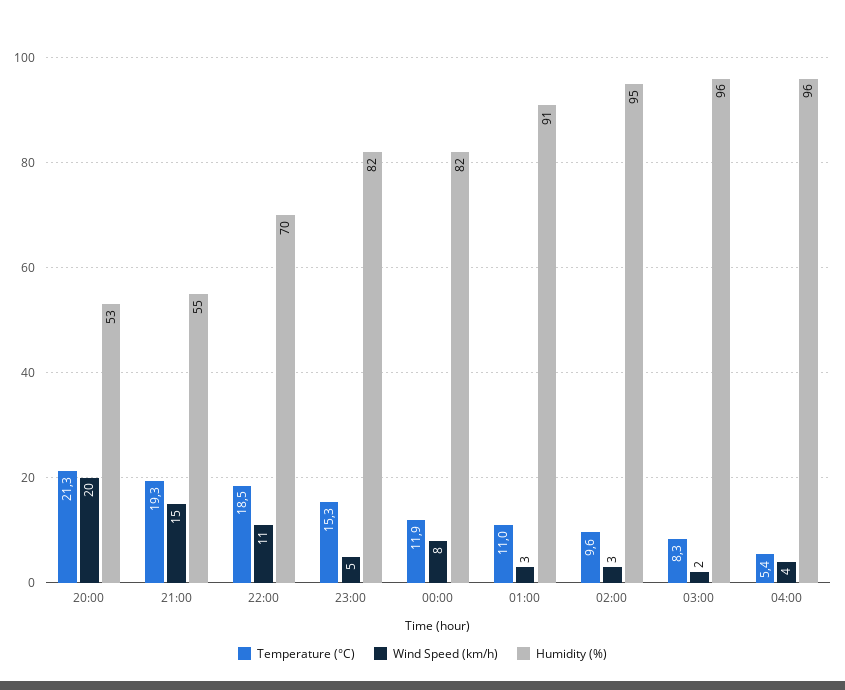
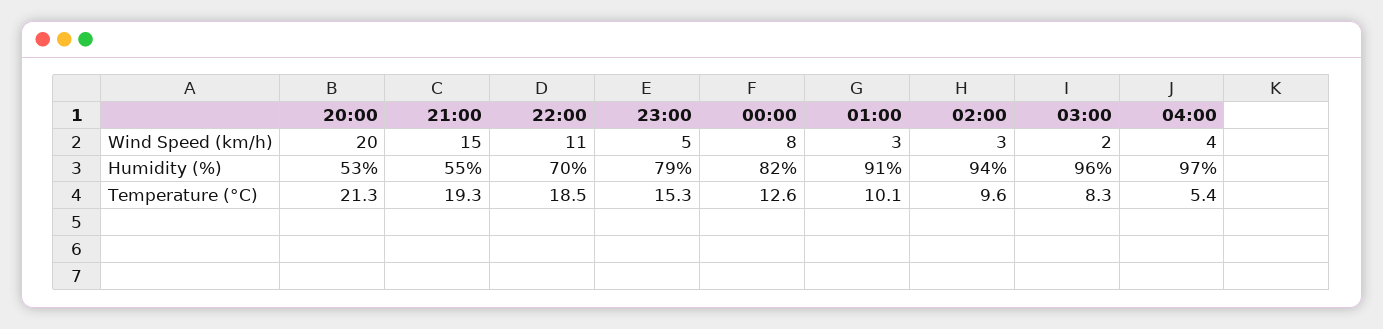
  {
    "Temperature (°C)": {
      "20:00": 21.3,
      "21:00": 19.3,
      "22:00": 18.5,
      "23:00": 15.3,
-     "00:00": 11.9,
+     "00:00": 12.6,
-     "01:00": 11,
+     "01:00": 10.1,
      "02:00": 9.6,
      "03:00": 8.3,
      "04:00": 5.4
    },
    "Wind Speed (km/h)": {
      "20:00": 20,
      "21:00": 15,
      "22:00": 11,
      "23:00": 5,
      "00:00": 8,
      "01:00": 3,
      "02:00": 3,
      "03:00": 2,
      "04:00": 4
    },
    "Humidity (%)": {
      "20:00": 53,
      "21:00": 55,
      "22:00": 70,
-     "23:00": 82,
+     "23:00": 79,
      "00:00": 82,
      "01:00": 91,
-     "02:00": 95,
+     "02:00": 94,
      "03:00": 96,
-     "04:00": 96
+     "04:00": 97
    }
  }

